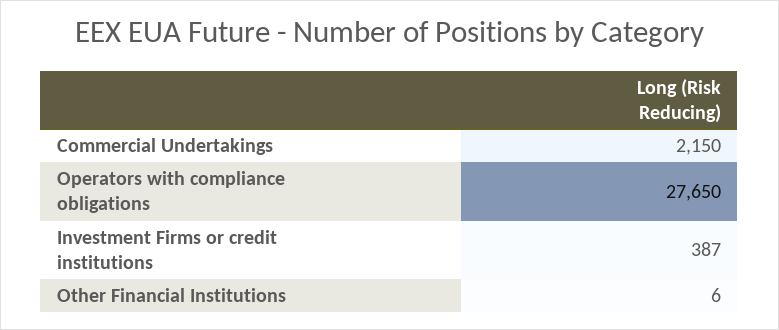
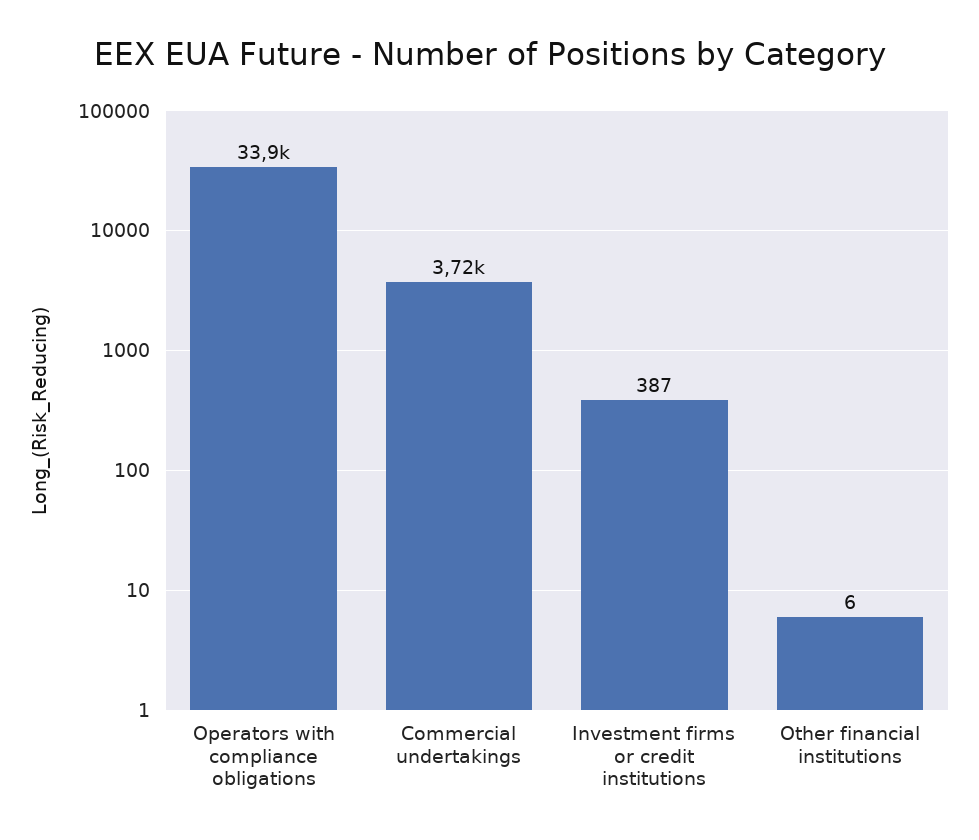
  {
-   "Commercial Undertakings": 2150,
+   "Commercial Undertakings": 3720,
-   "Operators with compliance obligations": 27650,
+   "Operators with compliance obligations": 33900,
    "Investment Firms or credit institutions": 387,
    "Other Financial Institutions": 6
  }

